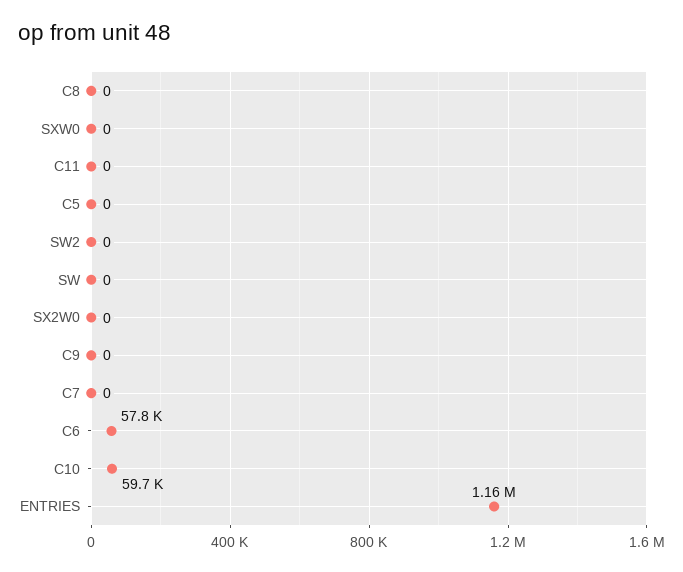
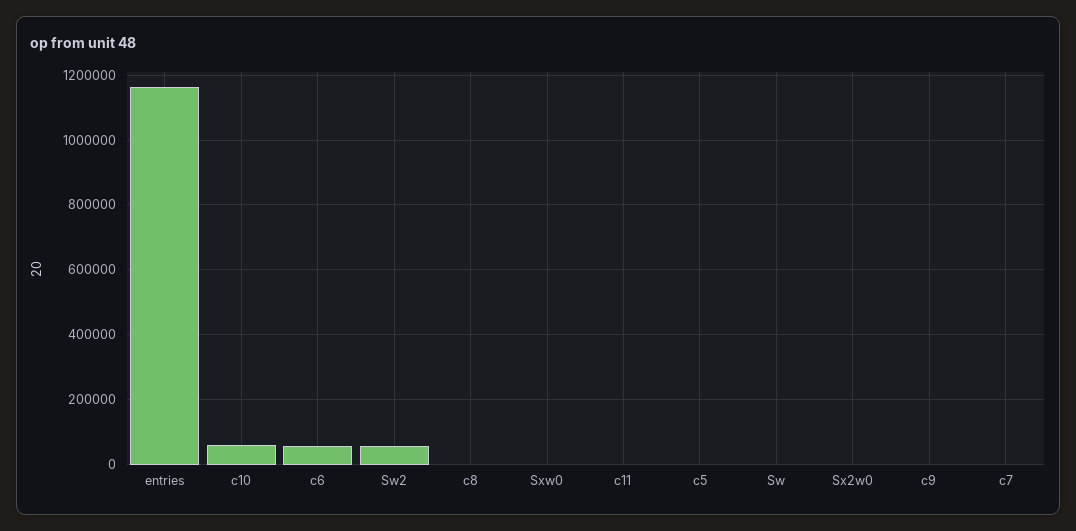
  {
    "C8": 0,
    "SXW0": 0,
    "C11": 0,
    "C5": 0,
-   "SW2": 0,
+   "SW2": 60000,
    "SW": 0,
    "SX2W0": 0,
    "C9": 0,
    "C7": 0,
    "C6": 57800,
    "C10": 59700,
    "ENTRIES": 1160000
  }

